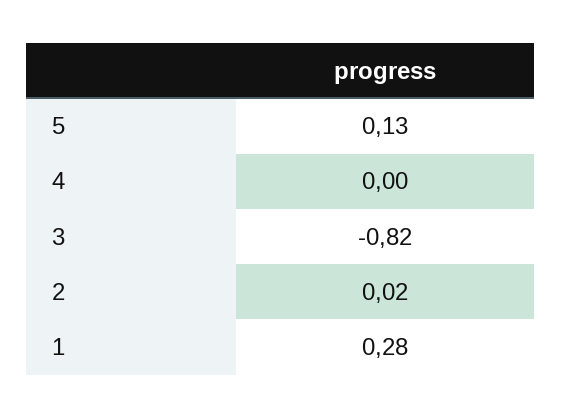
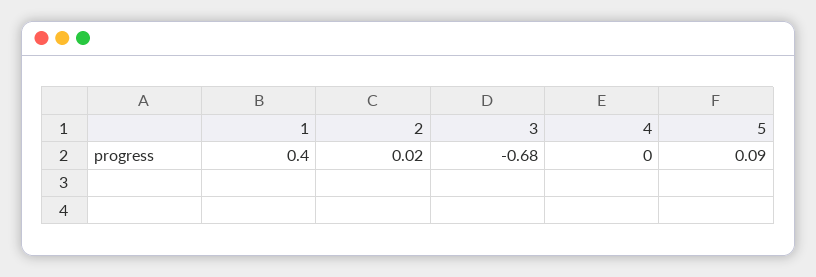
  {
-   "5": 0.13,
+   "5": 0.09,
    "4": 0,
-   "3": -0.82,
+   "3": -0.68,
    "2": 0.02,
-   "1": 0.28
+   "1": 0.4
  }

